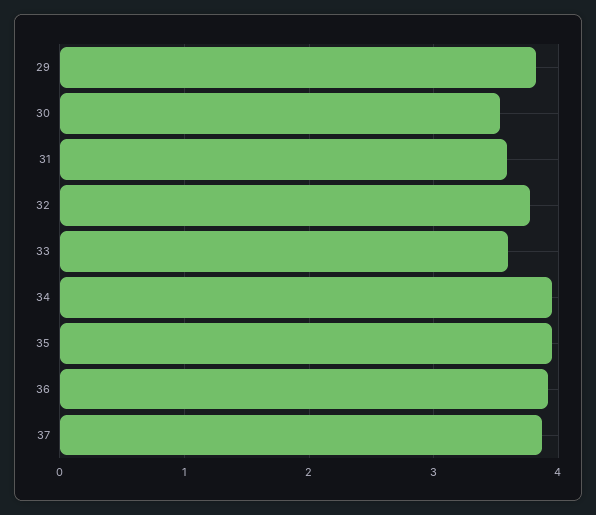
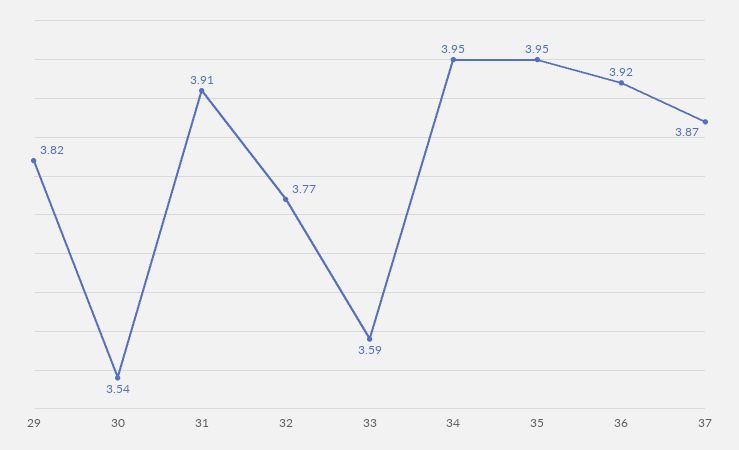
  {
    "29": 3.82,
    "30": 3.54,
-   "31": 3.6,
+   "31": 3.91,
    "32": 3.77,
    "33": 3.59,
    "34": 3.95,
    "35": 3.95,
    "36": 3.92,
    "37": 3.87
  }

